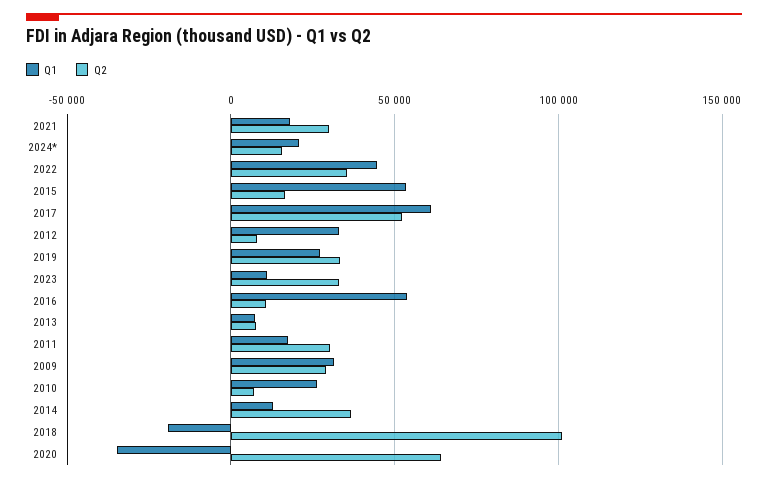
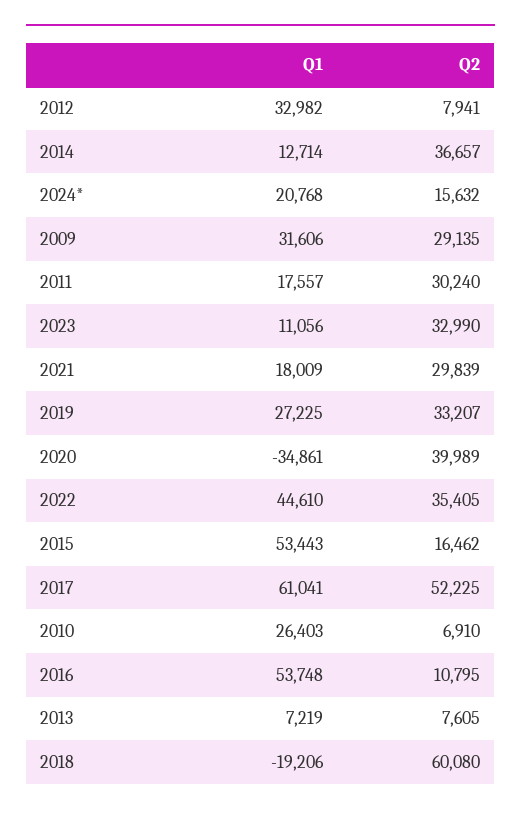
  {
    "Q1": {
      "2021": 18009,
      "2024*": 20768,
      "2022": 44610,
      "2015": 53443,
      "2017": 61041,
      "2012": 32982,
      "2019": 27225,
      "2023": 11056,
      "2016": 53748,
      "2013": 7219,
      "2011": 17557,
      "2009": 31606,
      "2010": 26403,
      "2014": 12714,
      "2018": -19206,
      "2020": -34861
    },
    "Q2": {
      "2021": 29839,
      "2024*": 15632,
      "2022": 35405,
      "2015": 16462,
      "2017": 52225,
      "2012": 7941,
      "2019": 33207,
      "2023": 32990,
      "2016": 10795,
      "2013": 7605,
      "2011": 30240,
      "2009": 29135,
      "2010": 6910,
      "2014": 36657,
-     "2018": 100000,
+     "2018": 60080,
-     "2020": 65000
+     "2020": 39989
    }
  }

